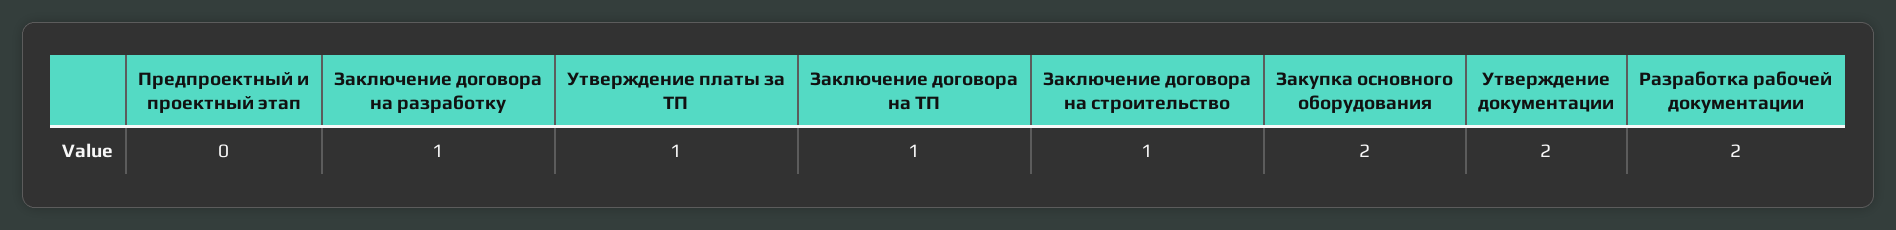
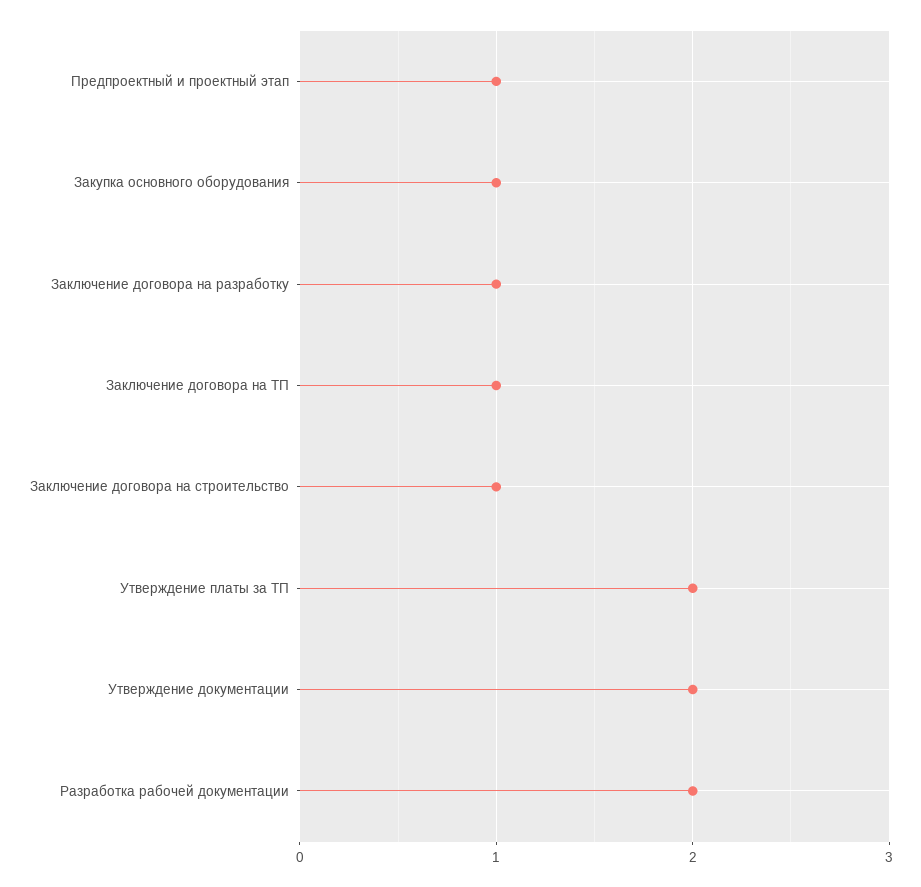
  {
-   "Предпроектный и проектный этап": 0,
+   "Предпроектный и проектный этап": 1,
    "Заключение договора на разработку": 1,
-   "Утверждение платы за ТП": 1,
+   "Утверждение платы за ТП": 2,
    "Заключение договора на ТП": 1,
    "Заключение договора на строительство": 1,
-   "Закупка основного оборудования": 2,
+   "Закупка основного оборудования": 1,
    "Утверждение документации": 2,
    "Разработка рабочей документации": 2
  }

